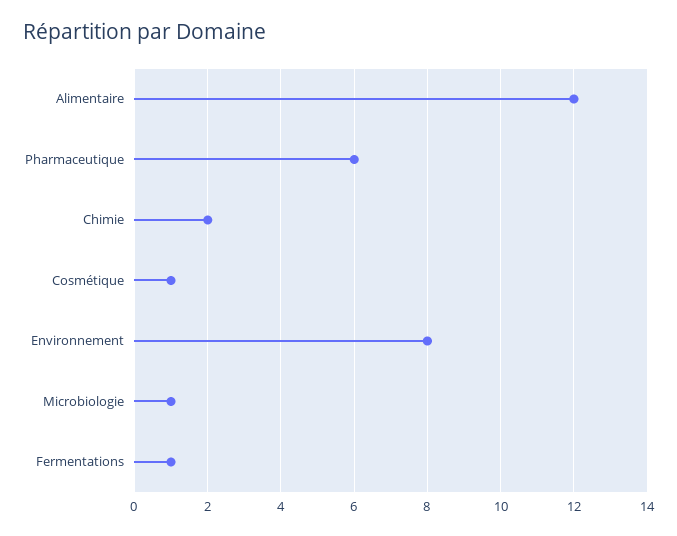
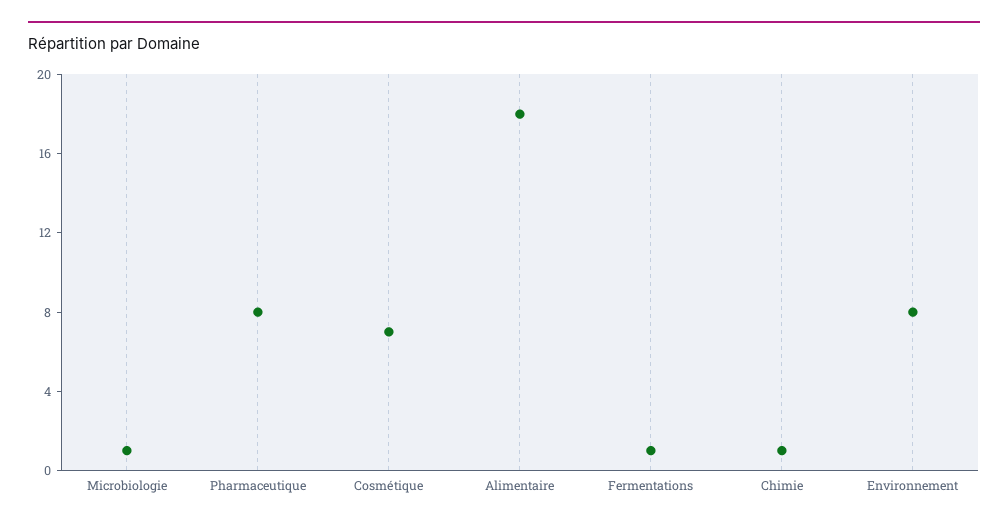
  {
-   "Alimentaire": 12,
+   "Alimentaire": 18,
-   "Pharmaceutique": 6,
+   "Pharmaceutique": 8,
-   "Chimie": 2,
+   "Chimie": 1,
-   "Cosmétique": 1,
+   "Cosmétique": 7,
    "Environnement": 8,
    "Microbiologie": 1,
    "Fermentations": 1
  }

